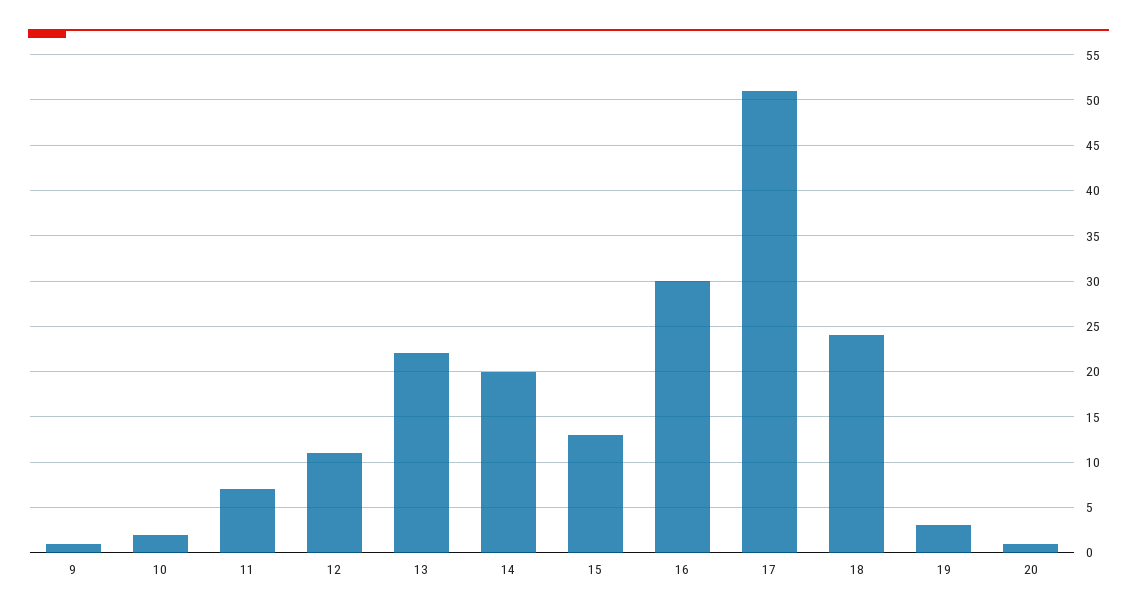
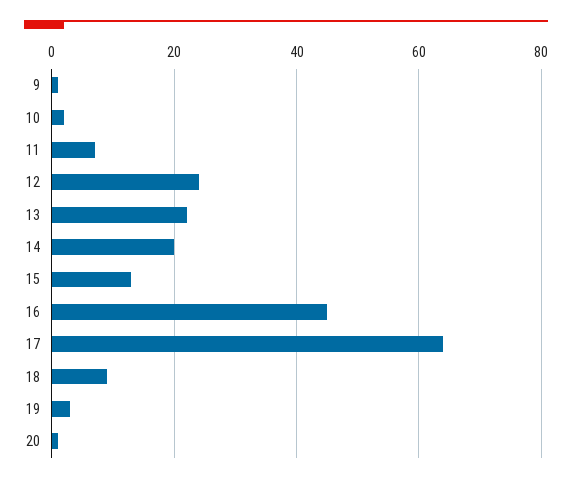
  {
    "9": 1,
    "10": 2,
    "11": 7,
-   "12": 11,
+   "12": 25,
    "13": 22,
    "14": 20,
    "15": 13,
-   "16": 30,
+   "16": 45,
-   "17": 51,
+   "17": 65,
-   "18": 24,
+   "18": 10,
    "19": 3,
    "20": 1
  }

